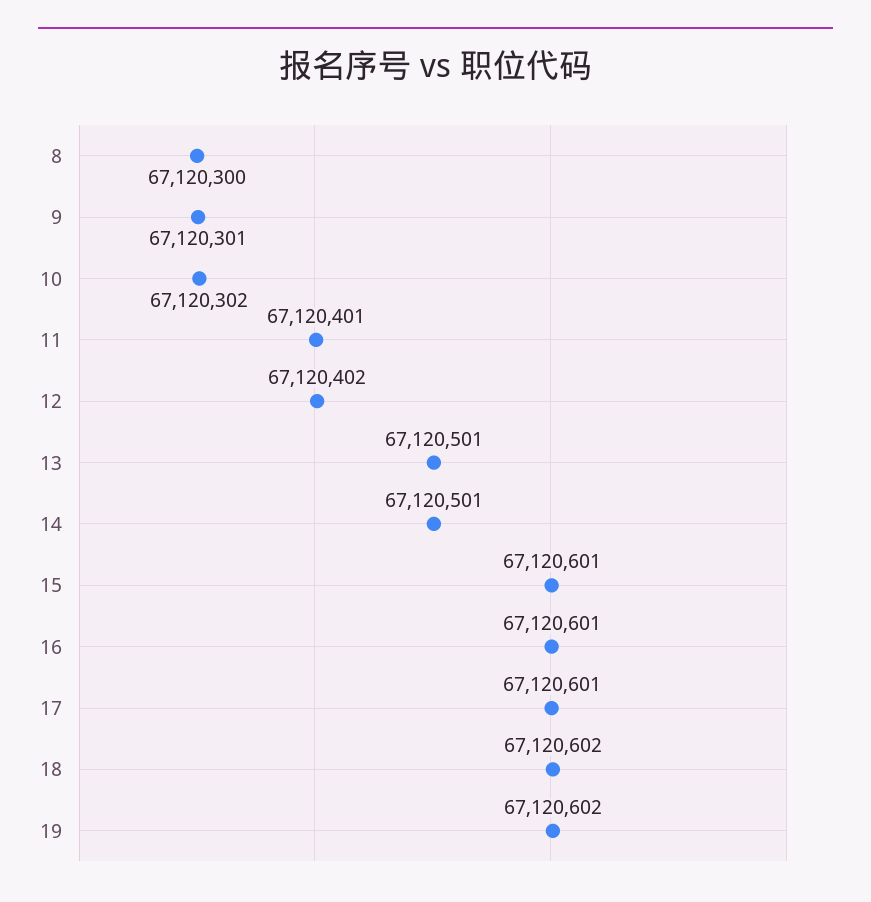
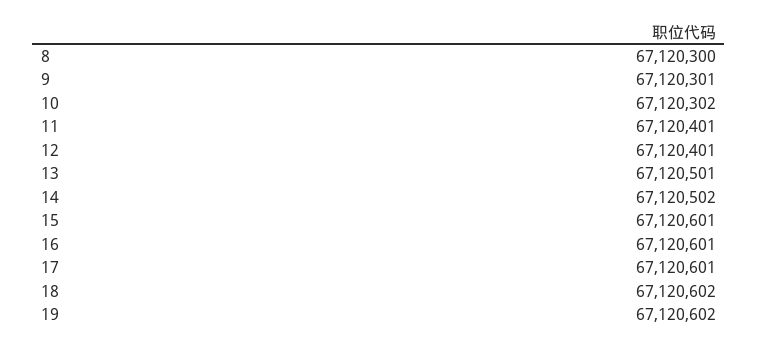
  {
    "8": 67120300,
    "9": 67120301,
    "10": 67120302,
    "11": 67120401,
-   "12": 67120402,
+   "12": 67120401,
    "13": 67120501,
-   "14": 67120501,
+   "14": 67120502,
    "15": 67120601,
    "16": 67120601,
    "17": 67120601,
    "18": 67120602,
    "19": 67120602
  }

